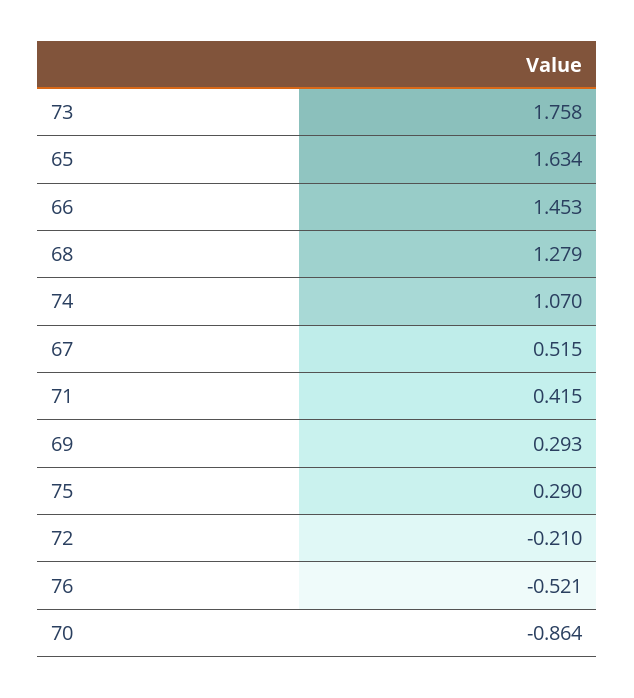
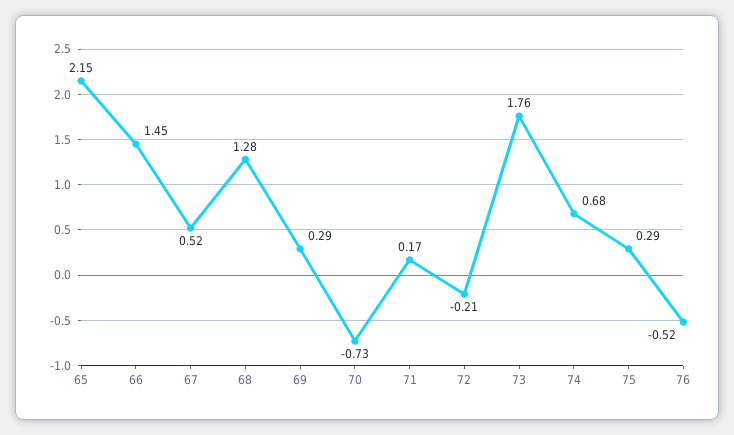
  {
    "73": 1.758,
-   "65": 1.634,
+   "65": 2.15,
    "66": 1.453,
    "68": 1.279,
-   "74": 1.07,
+   "74": 0.68,
    "67": 0.515,
-   "71": 0.415,
+   "71": 0.17,
    "69": 0.293,
    "75": 0.29,
    "72": -0.21,
    "76": -0.521,
-   "70": -0.864
+   "70": -0.73
  }

